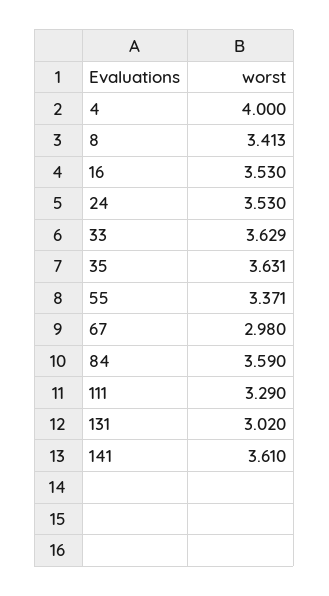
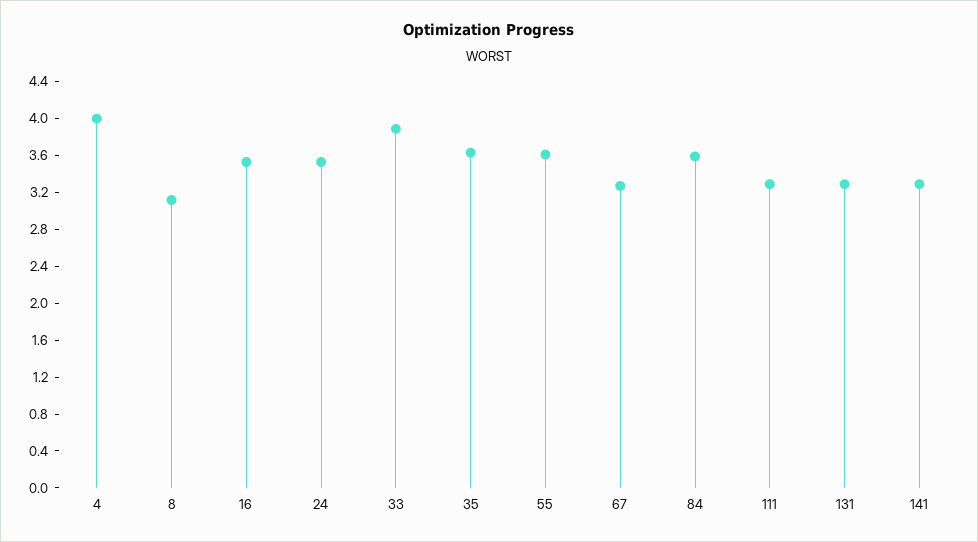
  {
    "4": 4,
-   "8": 3.413,
+   "8": 3.1,
    "16": 3.53,
    "24": 3.53,
-   "33": 3.629,
+   "33": 3.9,
    "35": 3.631,
-   "55": 3.371,
+   "55": 3.6,
-   "67": 2.98,
+   "67": 3.3,
    "84": 3.59,
    "111": 3.29,
-   "131": 3.02,
+   "131": 3.3,
-   "141": 3.61
+   "141": 3.3
  }

